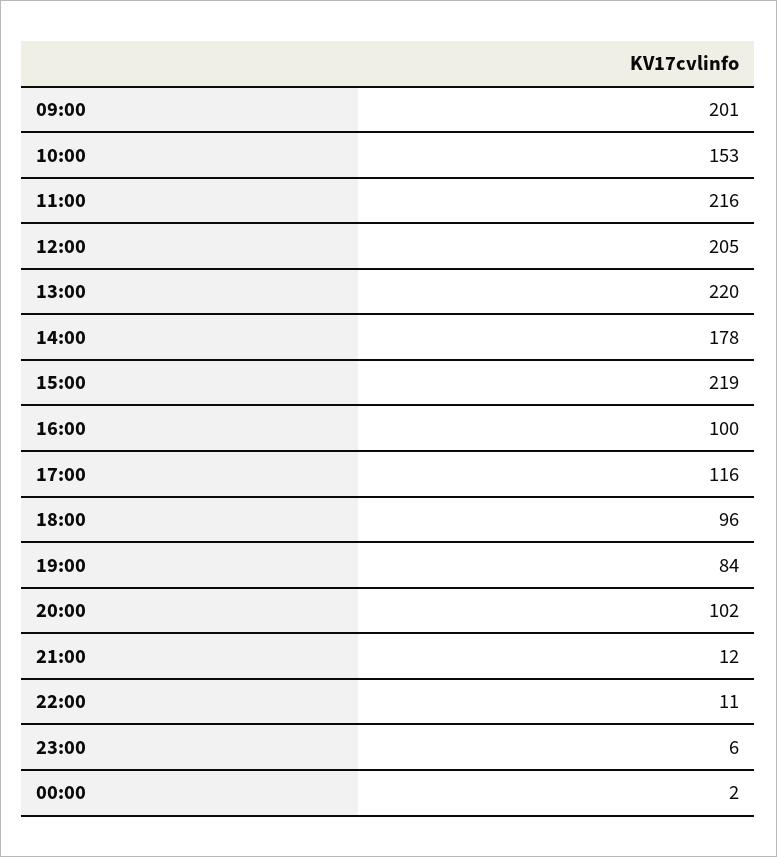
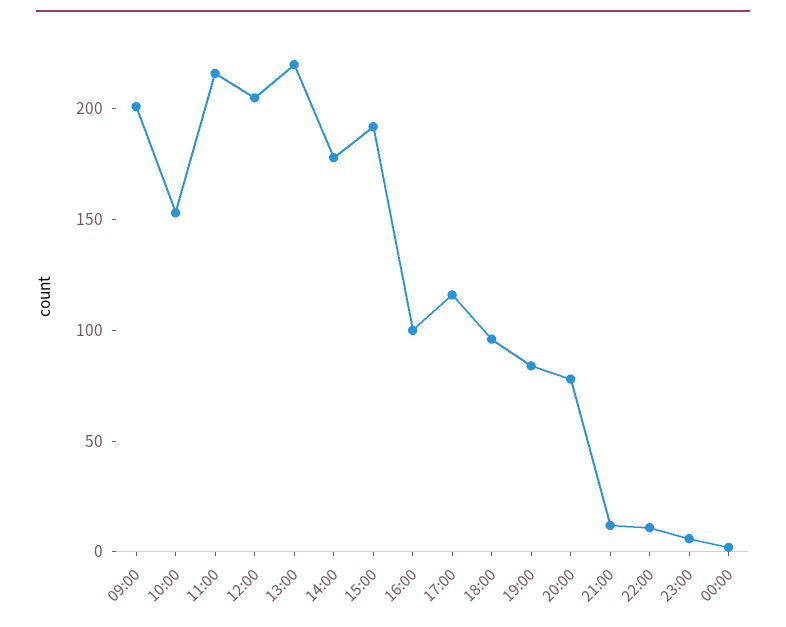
  {
    "09:00": 201,
    "10:00": 153,
    "11:00": 216,
    "12:00": 205,
    "13:00": 220,
    "14:00": 178,
-   "15:00": 219,
+   "15:00": 190,
    "16:00": 100,
    "17:00": 116,
    "18:00": 96,
    "19:00": 84,
-   "20:00": 102,
+   "20:00": 80,
    "21:00": 12,
    "22:00": 11,
    "23:00": 6,
    "00:00": 2
  }

